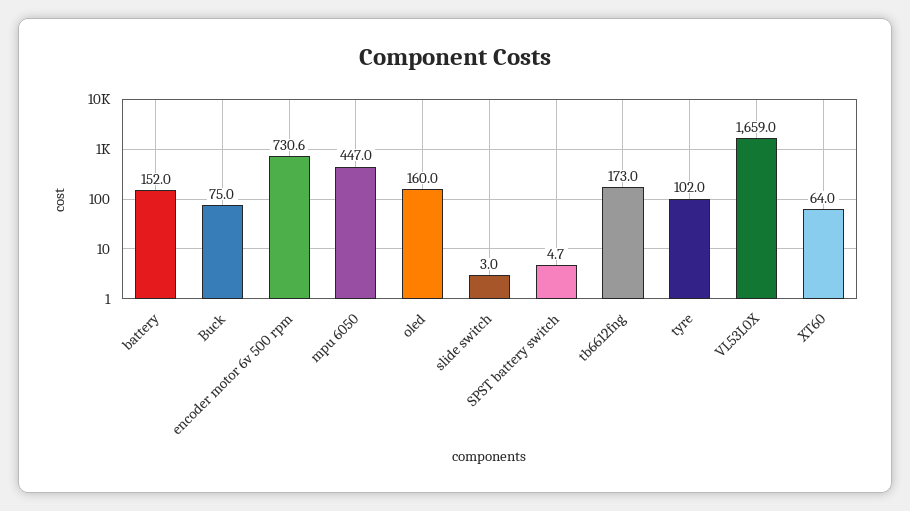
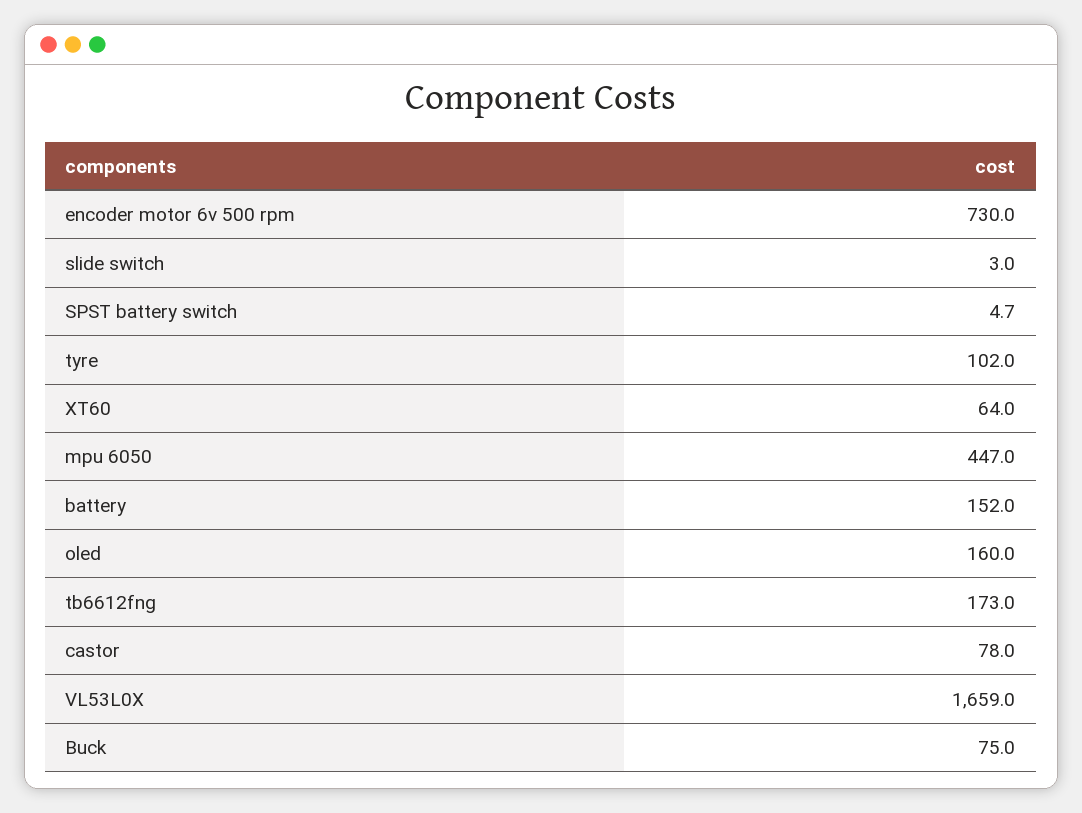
  {
    "battery": 152,
    "Buck": 75,
-   "encoder motor 6v 500 rpm": 730.6,
+   "encoder motor 6v 500 rpm": 730,
    "mpu 6050": 447,
    "oled": 160,
    "slide switch": 3,
    "SPST battery switch": 4.7,
    "tb6612fng": 173,
    "tyre": 102,
    "VL53L0X": 1659,
-   "XT60": 64
+   "XT60": 64,
+   "castor": 78
  }

